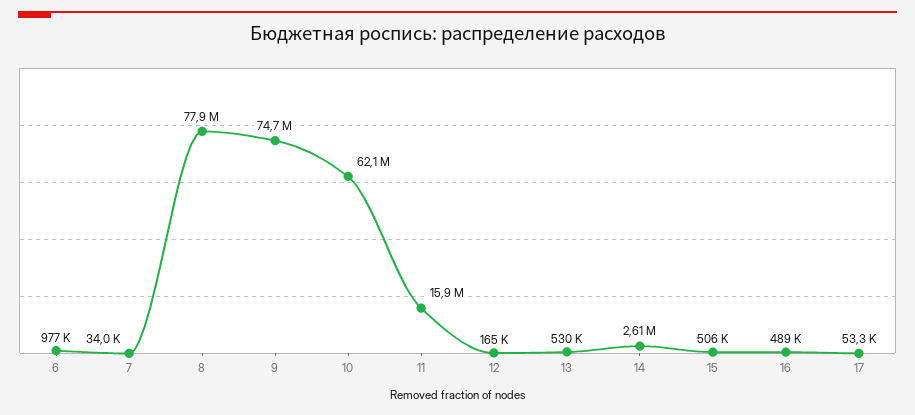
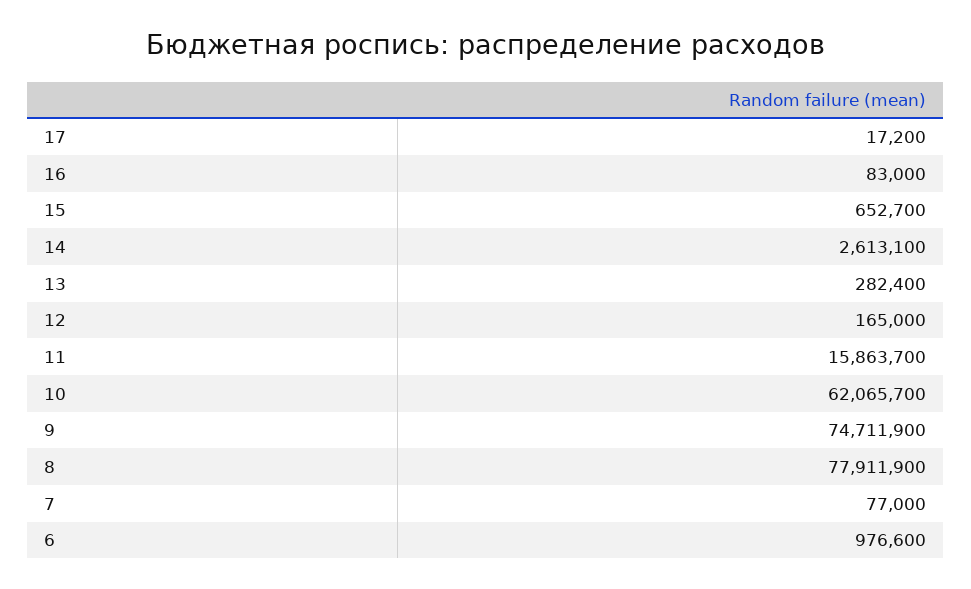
  {
    "6": 976600,
-   "7": 34000,
+   "7": 77000,
    "8": 77911900,
    "9": 74711900,
    "10": 62065700,
    "11": 15863700,
    "12": 165000,
-   "13": 530000,
+   "13": 282400,
    "14": 2613100,
-   "15": 506000,
+   "15": 652700,
-   "16": 489000,
+   "16": 83000,
-   "17": 53300
+   "17": 17200
  }

